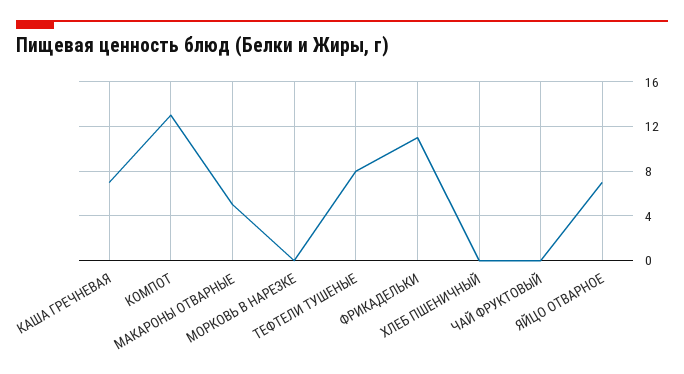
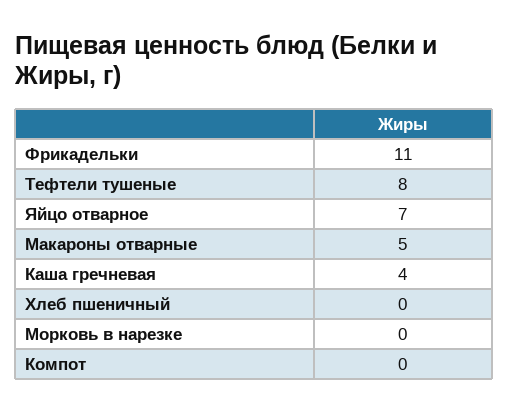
  {
-   "КАША ГРЕЧНЕВАЯ": 7,
+   "КАША ГРЕЧНЕВАЯ": 4,
-   "КОМПОТ": 13,
+   "КОМПОТ": 0,
    "МАКАРОНЫ ОТВАРНЫЕ": 5,
    "МОРКОВЬ В НАРЕЗКЕ": 0,
    "ТЕФТЕЛИ ТУШЕНЫЕ": 8,
    "ФРИКАДЕЛЬКИ": 11,
    "ХЛЕБ ПШЕНИЧНЫЙ": 0,
-   "ЧАЙ ФРУКТОВЫЙ": 0,
    "ЯЙЦО ОТВАРНОЕ": 7
  }

